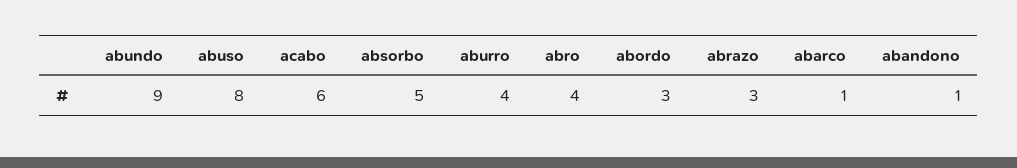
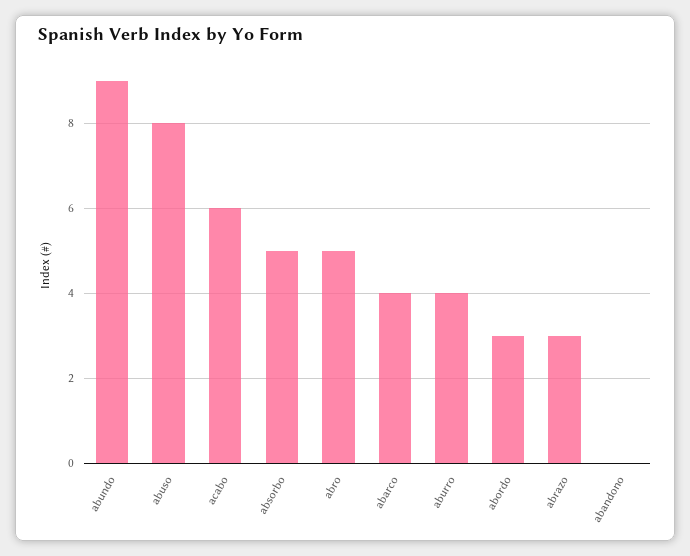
  {
    "abundo": 9,
    "abuso": 8,
    "acabo": 6,
    "absorbo": 5,
    "aburro": 4,
-   "abro": 4,
+   "abro": 5,
    "abordo": 3,
    "abrazo": 3,
-   "abarco": 1,
+   "abarco": 4,
-   "abandono": 1
+   "abandono": 0
  }

